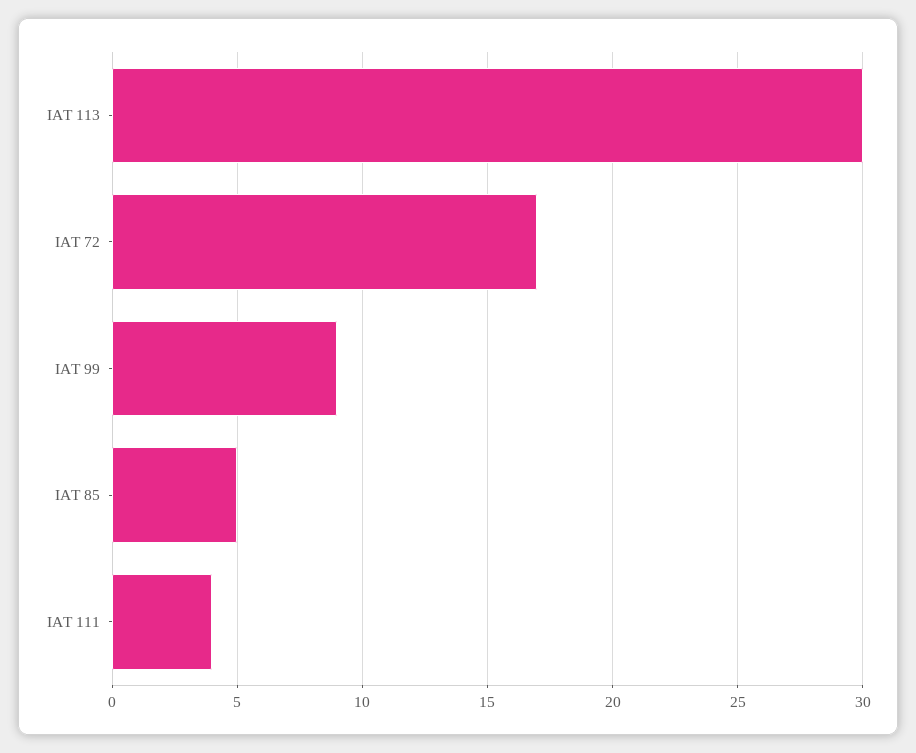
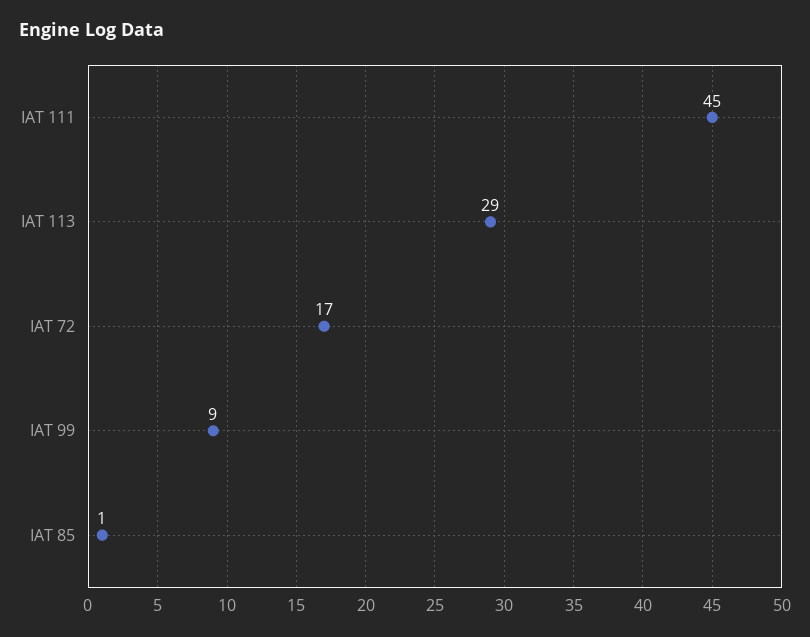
  {
-   "IAT 113": 30,
+   "IAT 113": 29,
    "IAT 72": 17,
    "IAT 99": 9,
-   "IAT 85": 5,
+   "IAT 85": 1,
-   "IAT 111": 4
+   "IAT 111": 45
  }

